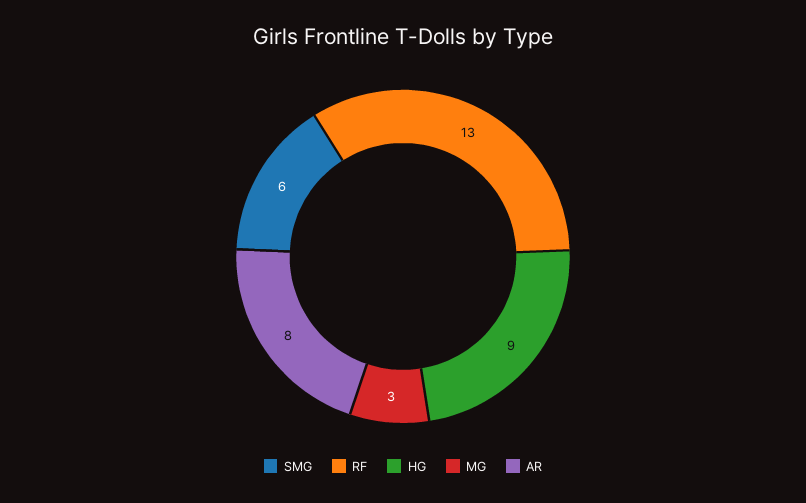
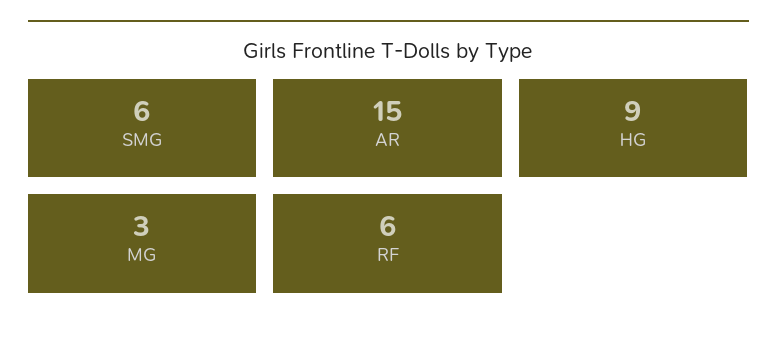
  {
    "SMG": 6,
-   "RF": 13,
+   "RF": 6,
    "HG": 9,
    "MG": 3,
-   "AR": 8
+   "AR": 15
  }

